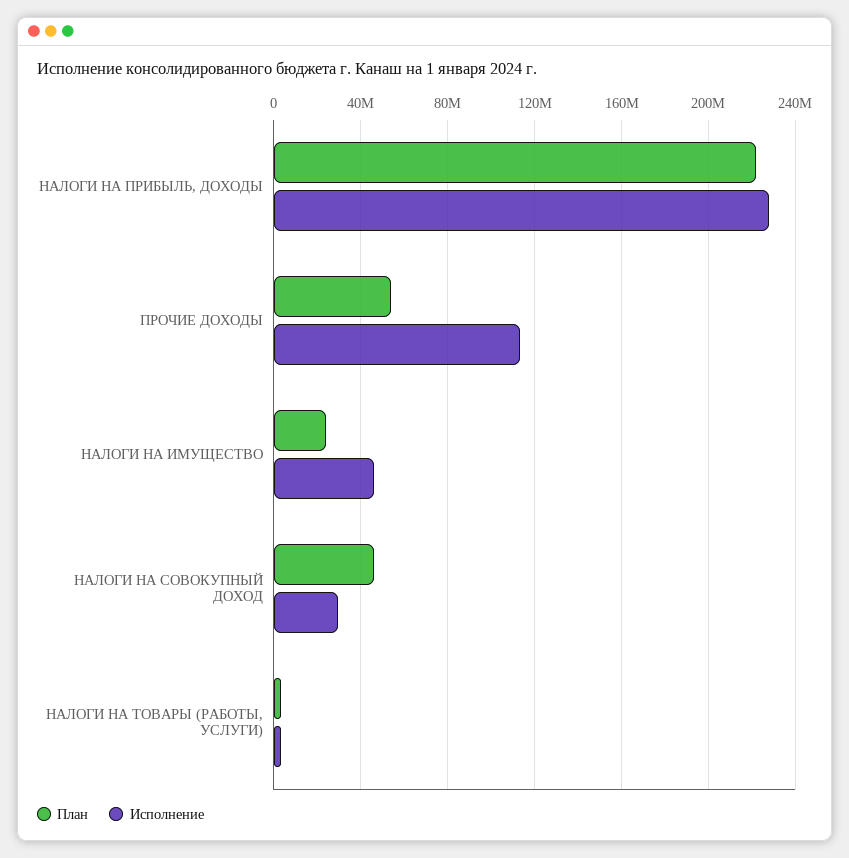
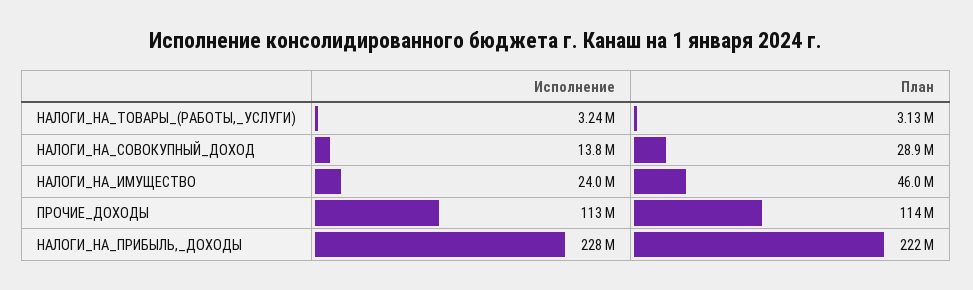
  {
    "План": {
      "НАЛОГИ НА ПРИБЫЛЬ, ДОХОДЫ": 222000000,
-     "ПРОЧИЕ ДОХОДЫ": 55000000,
+     "ПРОЧИЕ ДОХОДЫ": 114000000,
-     "НАЛОГИ НА ИМУЩЕСТВО": 25000000,
+     "НАЛОГИ НА ИМУЩЕСТВО": 46000000,
-     "НАЛОГИ НА СОВОКУПНЫЙ ДОХОД": 45000000,
+     "НАЛОГИ НА СОВОКУПНЫЙ ДОХОД": 28900000,
      "НАЛОГИ НА ТОВАРЫ (РАБОТЫ, УСЛУГИ)": 3130000
    },
    "Исполнение": {
      "НАЛОГИ НА ПРИБЫЛЬ, ДОХОДЫ": 228000000,
      "ПРОЧИЕ ДОХОДЫ": 113000000,
-     "НАЛОГИ НА ИМУЩЕСТВО": 45000000,
+     "НАЛОГИ НА ИМУЩЕСТВО": 24000000,
-     "НАЛОГИ НА СОВОКУПНЫЙ ДОХОД": 30000000,
+     "НАЛОГИ НА СОВОКУПНЫЙ ДОХОД": 13800000,
      "НАЛОГИ НА ТОВАРЫ (РАБОТЫ, УСЛУГИ)": 3240000
    }
  }

